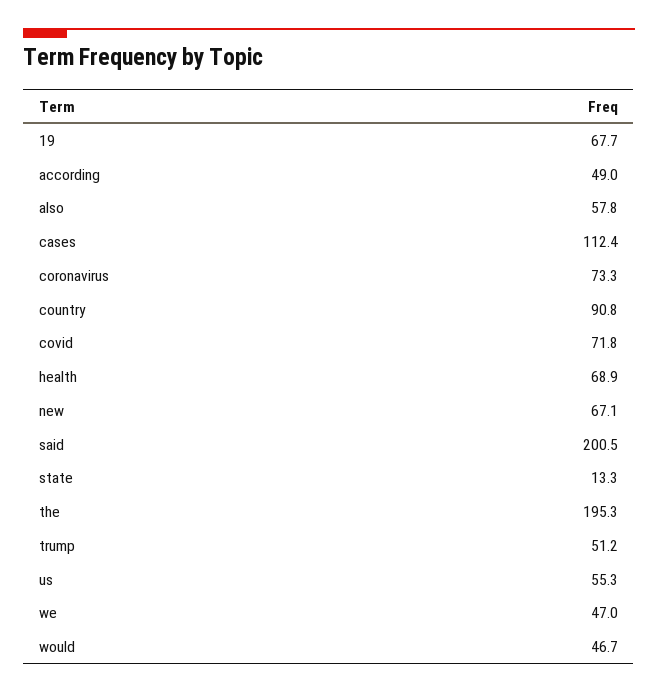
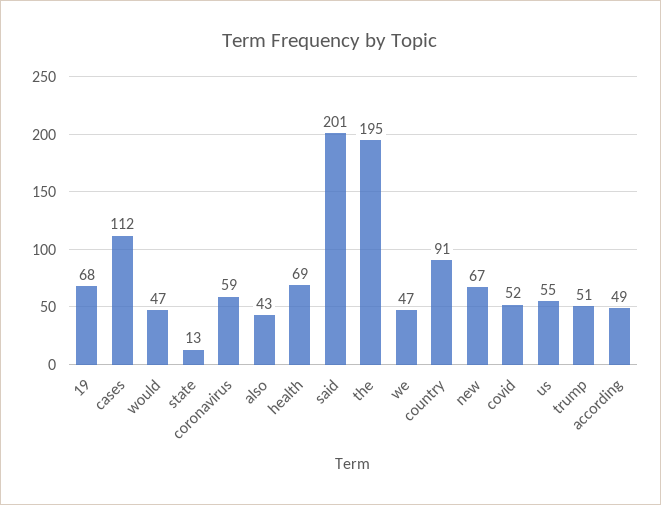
  {
    "19": 67.7,
    "according": 49,
-   "also": 57.8,
+   "also": 43,
    "cases": 112.4,
-   "coronavirus": 73.3,
+   "coronavirus": 59,
    "country": 90.8,
-   "covid": 71.8,
+   "covid": 52,
    "health": 68.9,
    "new": 67.1,
    "said": 200.5,
    "state": 13.3,
    "the": 195.3,
    "trump": 51.2,
    "us": 55.3,
    "we": 47,
    "would": 46.7
  }

